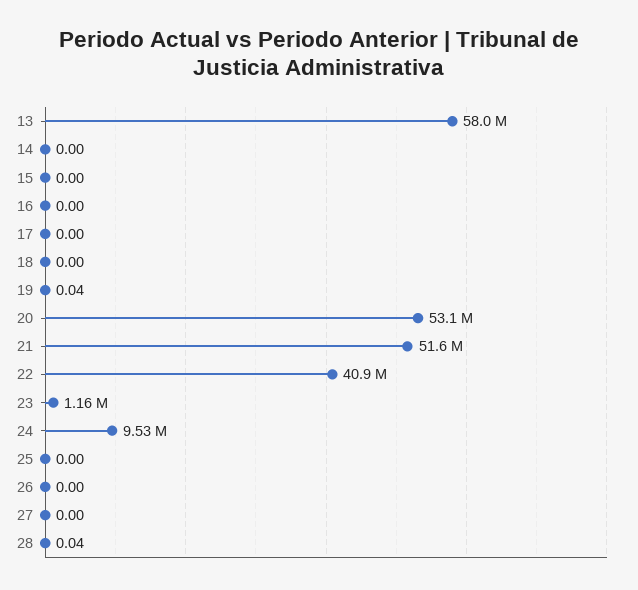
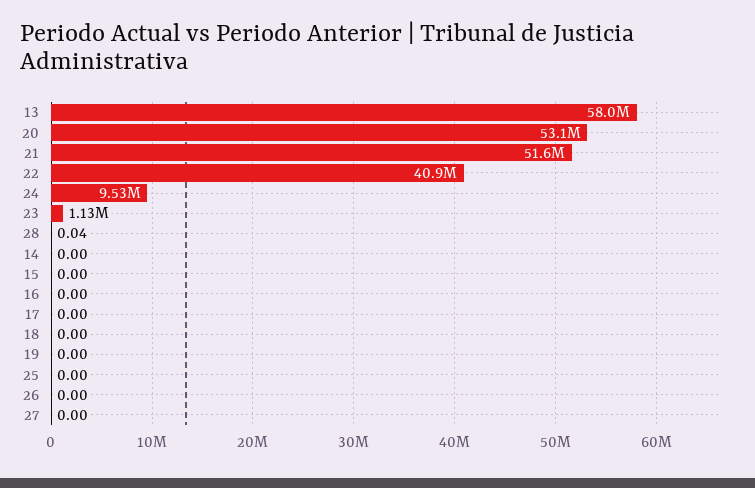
  {
    "13": 58000000,
    "14": 0,
    "15": 0,
    "16": 0,
    "17": 0,
    "18": 0,
-   "19": 0.04,
+   "19": 0,
    "20": 53100000,
    "21": 51600000,
    "22": 40900000,
-   "23": 1160000,
+   "23": 1130000,
    "24": 9530000,
    "25": 0,
    "26": 0,
    "27": 0,
    "28": 0.04
  }

